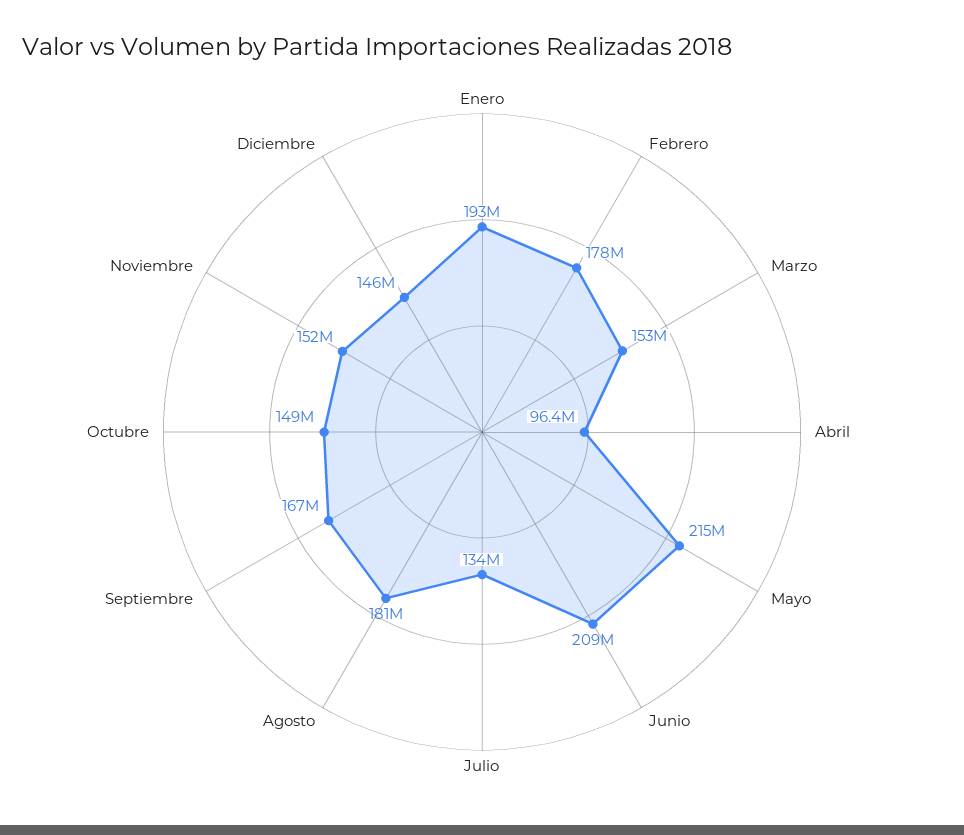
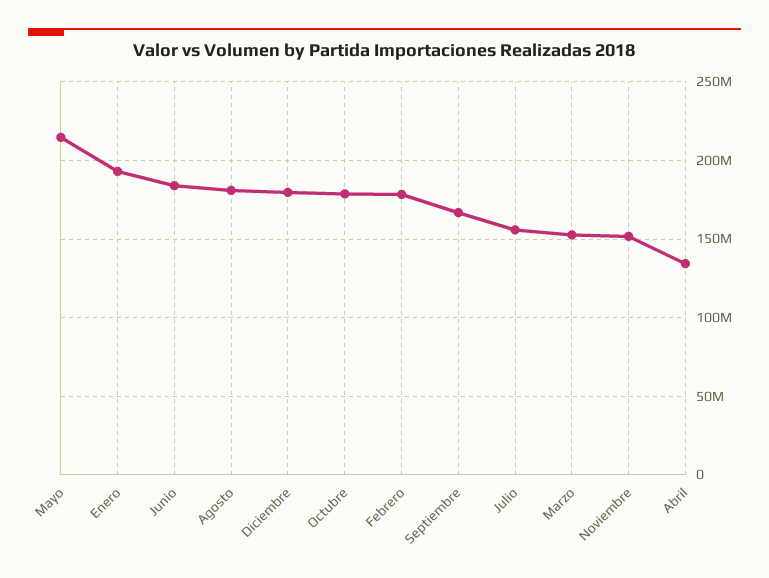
  {
    "Enero": 193000000,
    "Febrero": 178000000,
    "Marzo": 153000000,
-   "Abril": 96400000,
+   "Abril": 135000000,
    "Mayo": 215000000,
-   "Junio": 209000000,
+   "Junio": 185000000,
-   "Julio": 134000000,
+   "Julio": 155000000,
    "Agosto": 181000000,
    "Septiembre": 167000000,
-   "Octubre": 149000000,
+   "Octubre": 180000000,
    "Noviembre": 152000000,
-   "Diciembre": 146000000
+   "Diciembre": 180000000
  }

